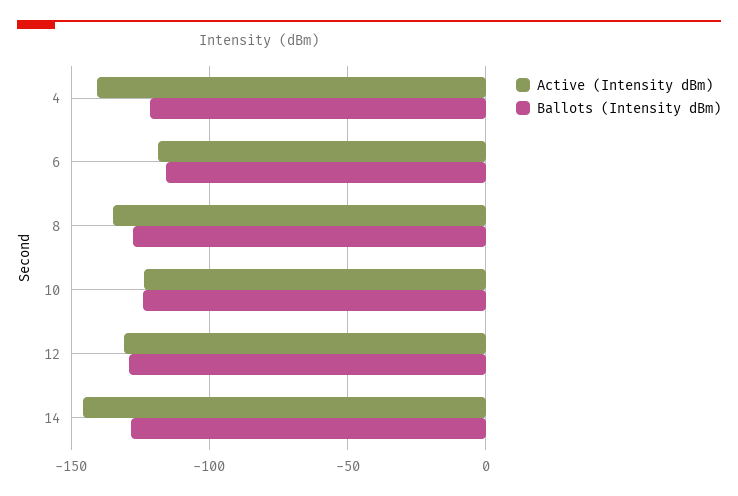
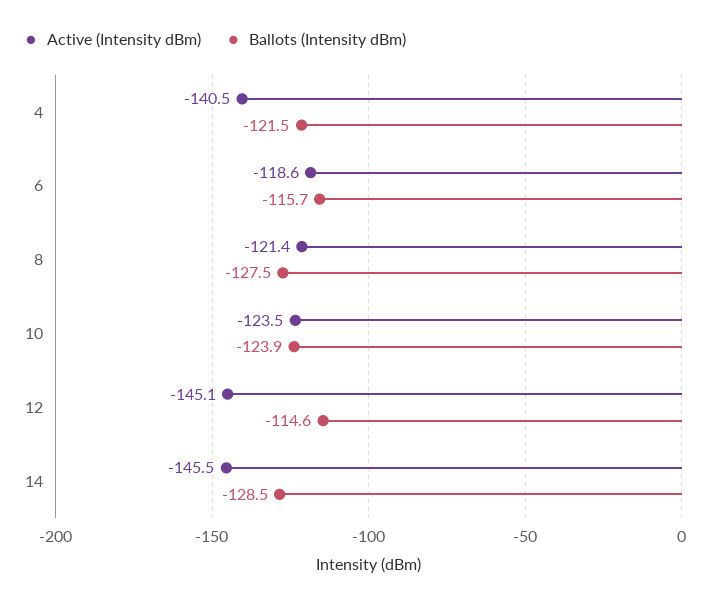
  {
    "Active (Intensity dBm)": {
      "4": -140.5,
      "6": -118.6,
-     "8": -135,
+     "8": -121.4,
      "10": -123.5,
-     "12": -130,
+     "12": -145.1,
      "14": -145.5
    },
    "Ballots (Intensity dBm)": {
      "4": -121.5,
      "6": -115.7,
      "8": -127.5,
      "10": -123.9,
-     "12": -130,
+     "12": -114.6,
      "14": -128.5
    }
  }

